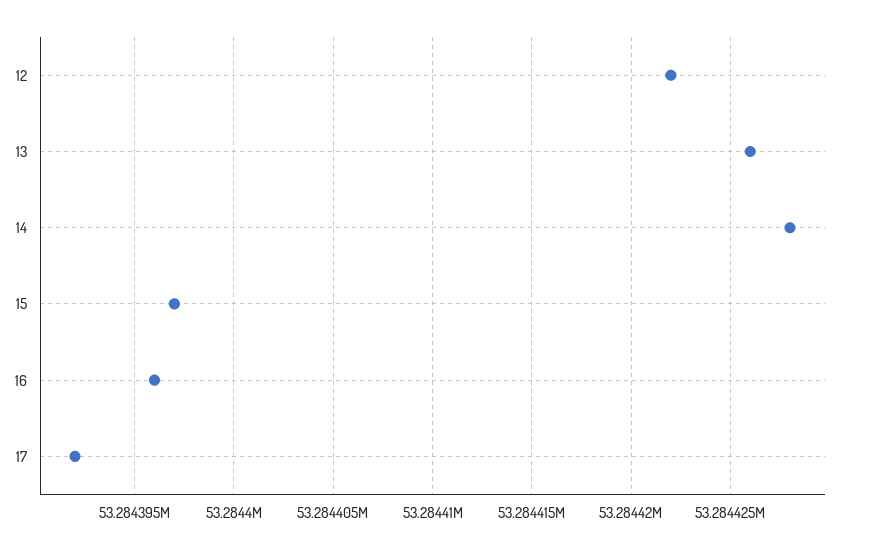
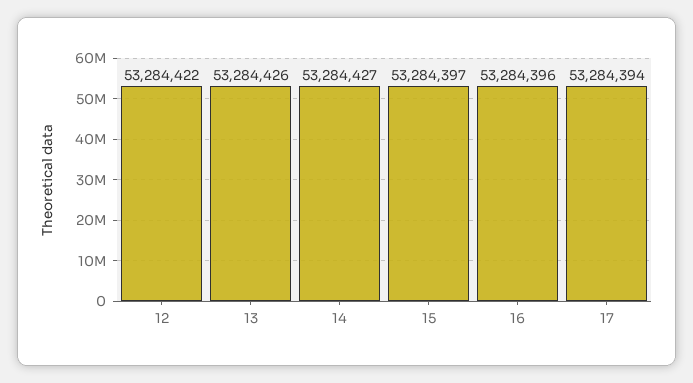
  {
    "12": 53284422,
    "13": 53284426,
-   "14": 53284428,
+   "14": 53284427,
    "15": 53284397,
    "16": 53284396,
-   "17": 53284392
+   "17": 53284394
  }

